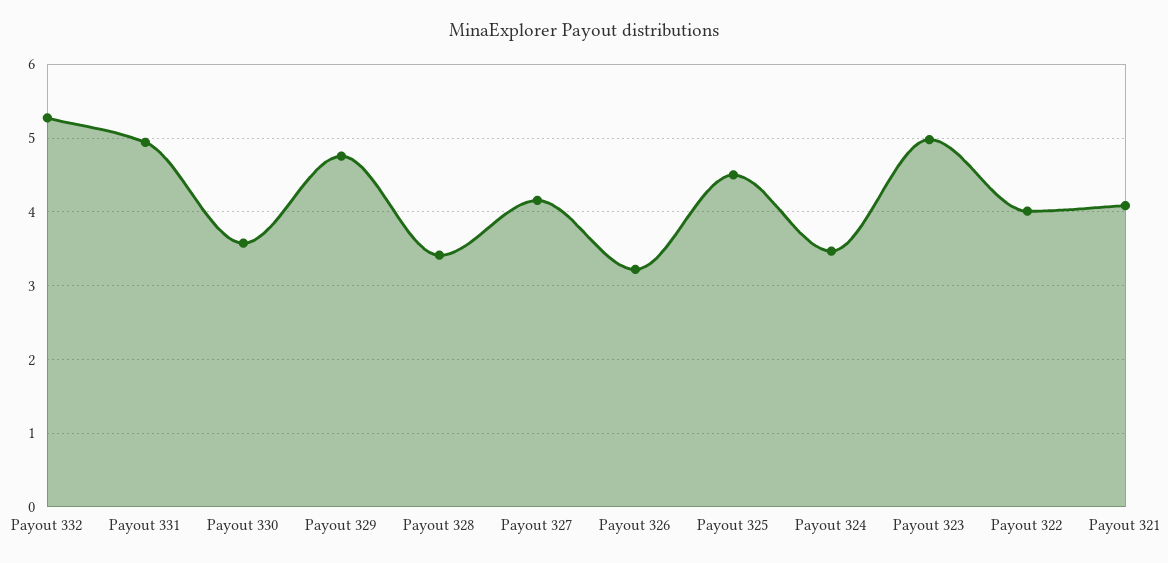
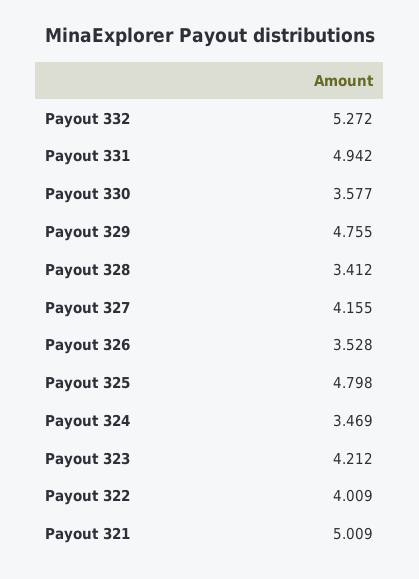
  {
    "Payout 332": 5.272,
    "Payout 331": 4.942,
    "Payout 330": 3.577,
    "Payout 329": 4.755,
    "Payout 328": 3.412,
    "Payout 327": 4.155,
-   "Payout 326": 3.2,
+   "Payout 326": 3.528,
-   "Payout 325": 4.5,
+   "Payout 325": 4.798,
    "Payout 324": 3.469,
-   "Payout 323": 5,
+   "Payout 323": 4.212,
    "Payout 322": 4.009,
-   "Payout 321": 4.1
+   "Payout 321": 5.009
  }

